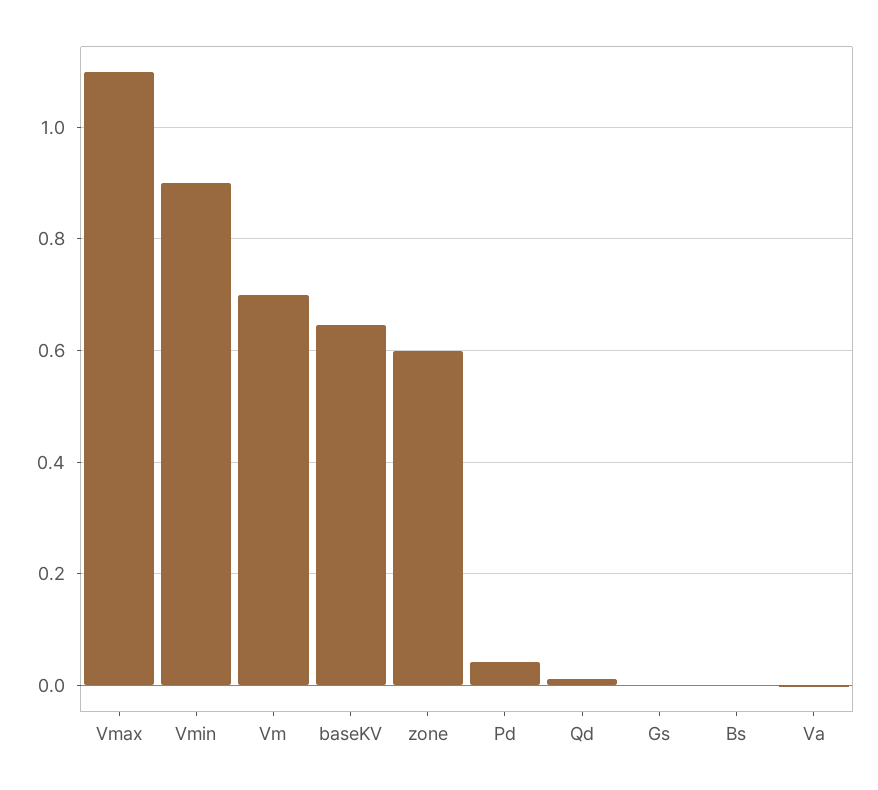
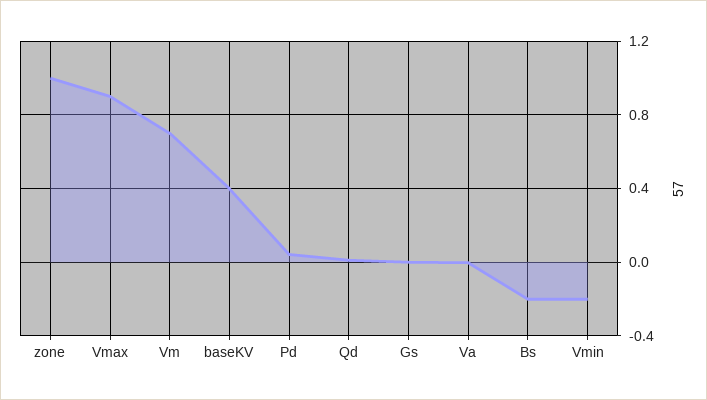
  {
-   "Vmax": 1.1,
+   "Vmax": 0.9,
-   "Vmin": 0.9,
+   "Vmin": -0.2,
    "Vm": 0.7,
-   "baseKV": 0.64,
+   "baseKV": 0.4,
-   "zone": 0.6,
+   "zone": 1,
    "Pd": 0.04,
    "Qd": 0.02,
    "Gs": 0,
-   "Bs": 0,
+   "Bs": -0.2,
    "Va": 0
  }

